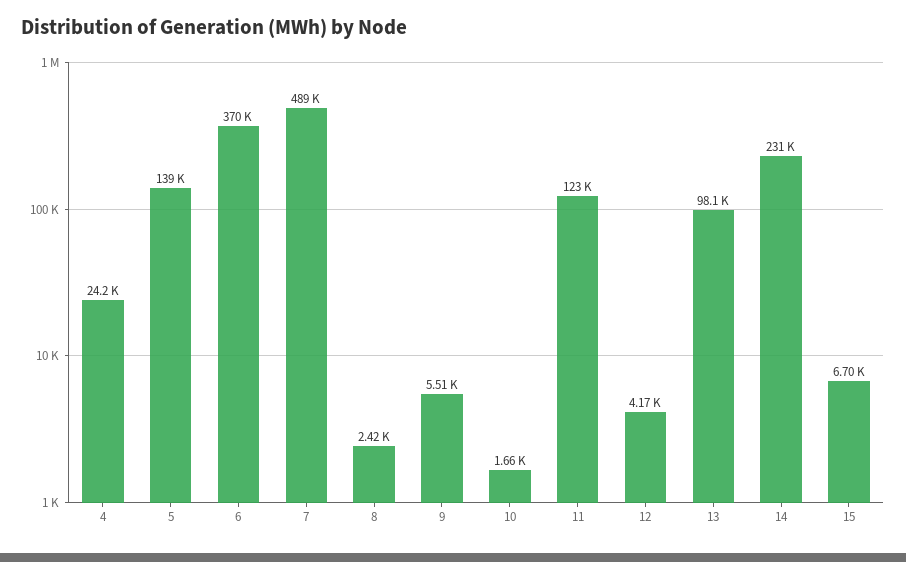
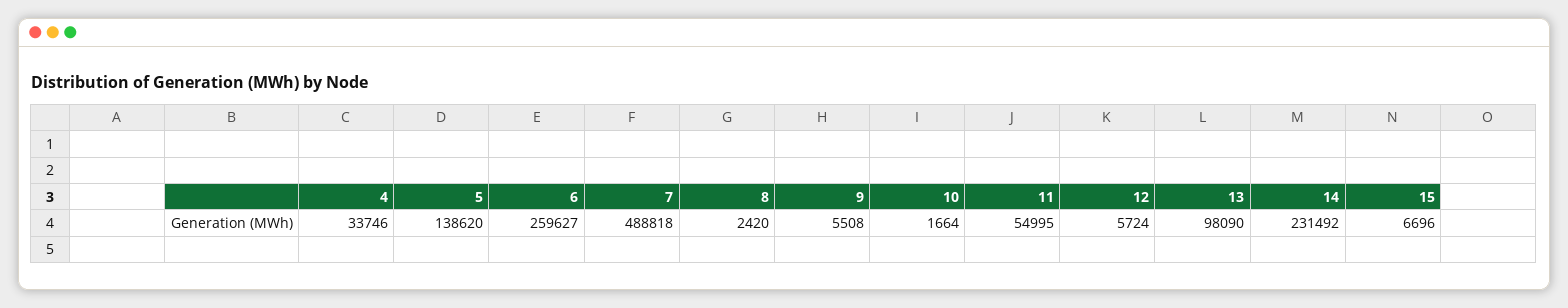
  {
-   "4": 24200,
+   "4": 33746,
    "5": 138620,
-   "6": 370000,
+   "6": 259627,
    "7": 488818,
    "8": 2420,
    "9": 5508,
    "10": 1664,
-   "11": 123000,
+   "11": 54995,
-   "12": 4170,
+   "12": 5724,
    "13": 98090,
    "14": 231492,
    "15": 6696
  }

